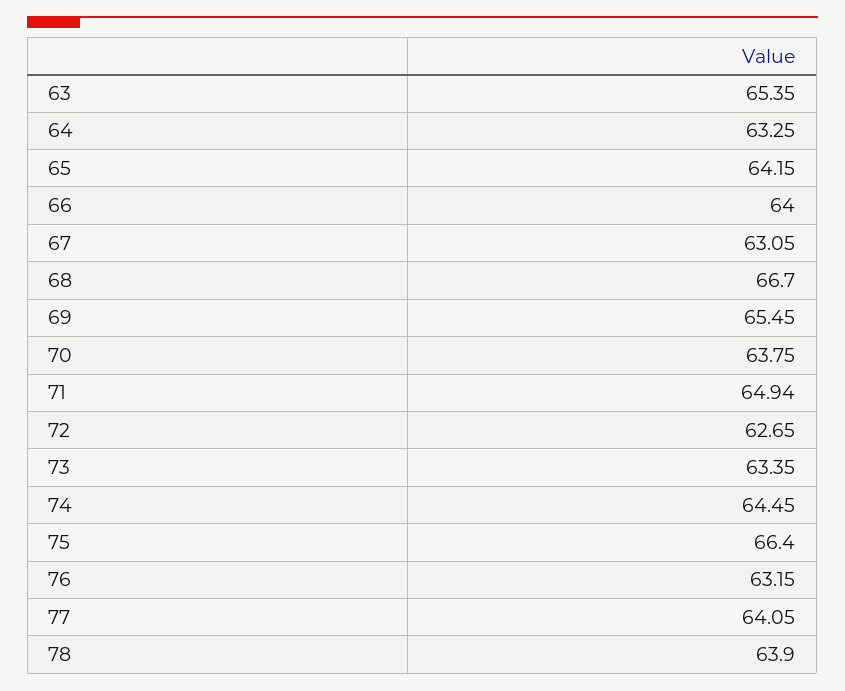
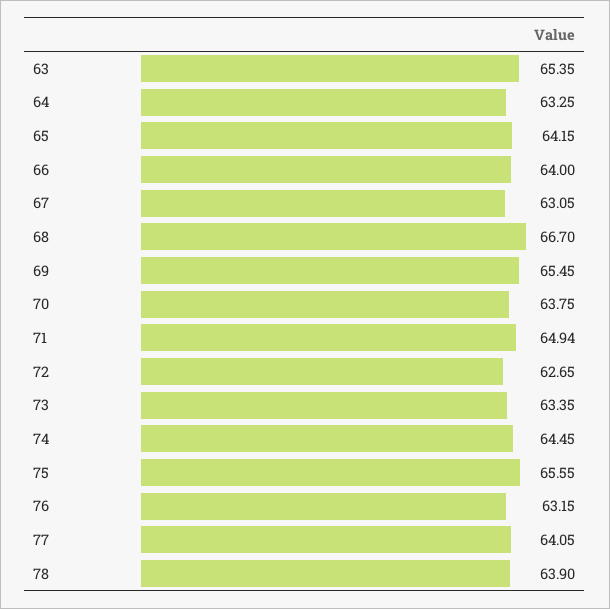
  {
    "63": 65.35,
    "64": 63.25,
    "65": 64.15,
    "66": 64,
    "67": 63.05,
    "68": 66.7,
    "69": 65.45,
    "70": 63.75,
    "71": 64.94,
    "72": 62.65,
    "73": 63.35,
    "74": 64.45,
-   "75": 66.4,
+   "75": 65.55,
    "76": 63.15,
    "77": 64.05,
    "78": 63.9
  }

